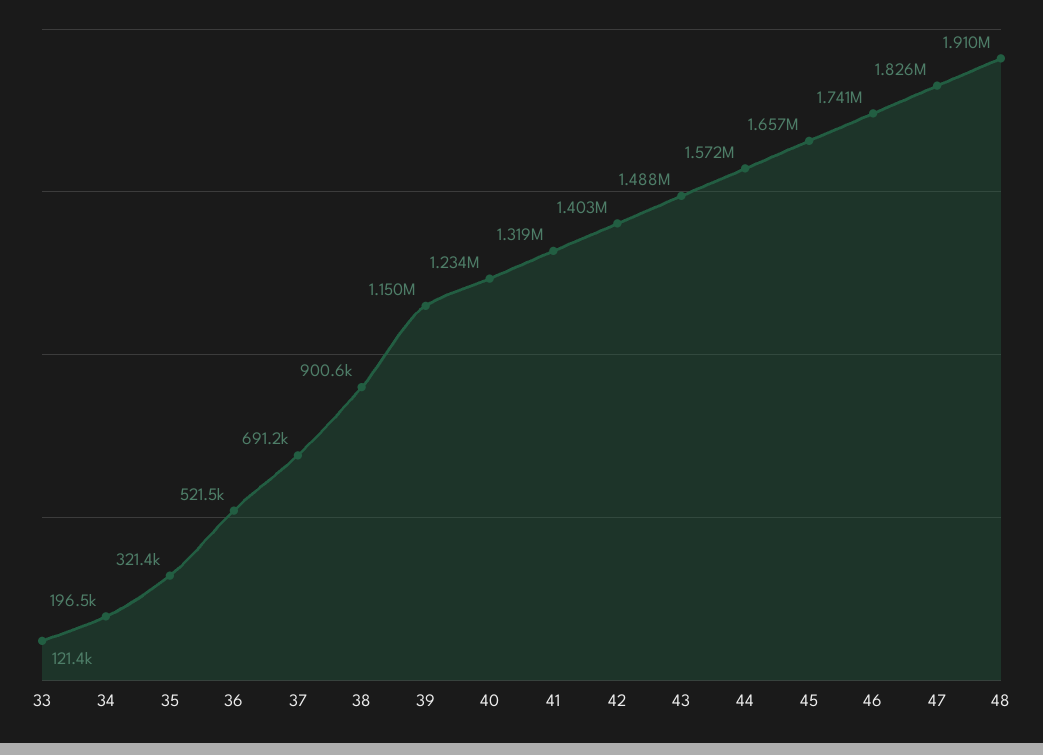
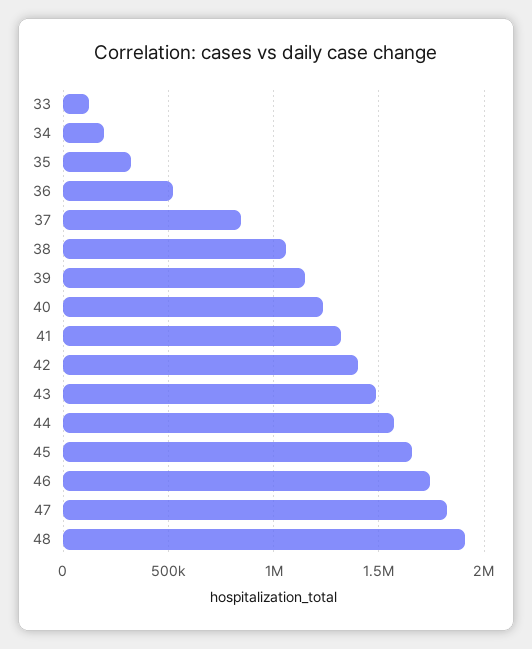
  {
    "33": 121400,
    "34": 196500,
    "35": 321400,
    "36": 521500,
-   "37": 691200,
+   "37": 850000,
-   "38": 900600,
+   "38": 1050000,
    "39": 1150000,
    "40": 1234000,
    "41": 1319000,
    "42": 1403000,
    "43": 1488000,
    "44": 1572000,
    "45": 1657000,
    "46": 1741000,
    "47": 1826000,
    "48": 1910000
  }

